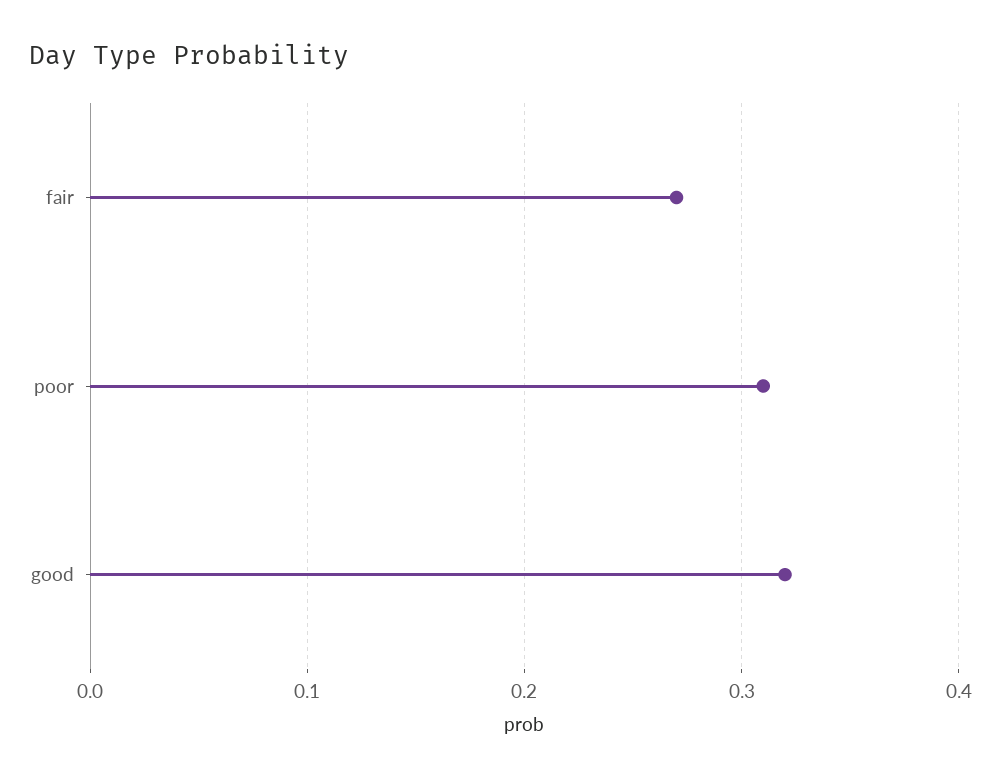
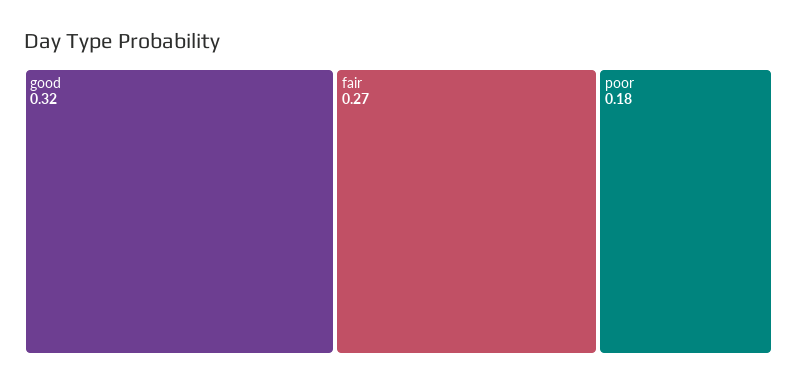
  {
    "fair": 0.27,
-   "poor": 0.31,
+   "poor": 0.18,
    "good": 0.32
  }

